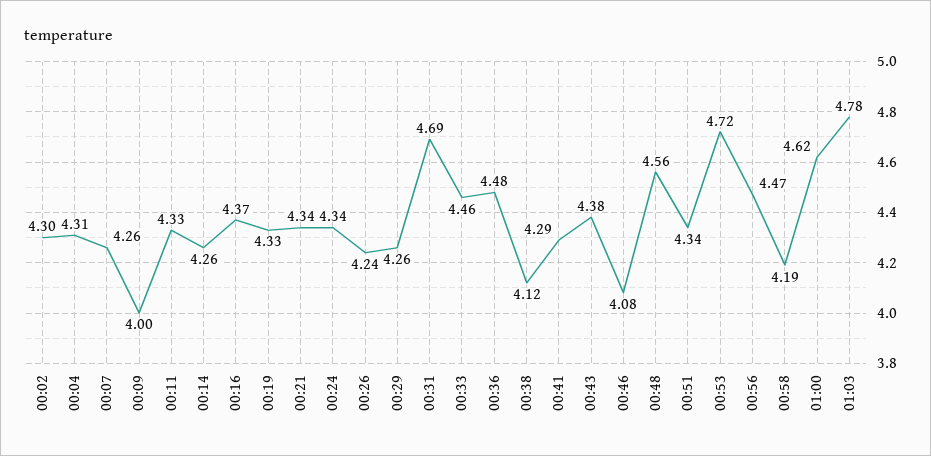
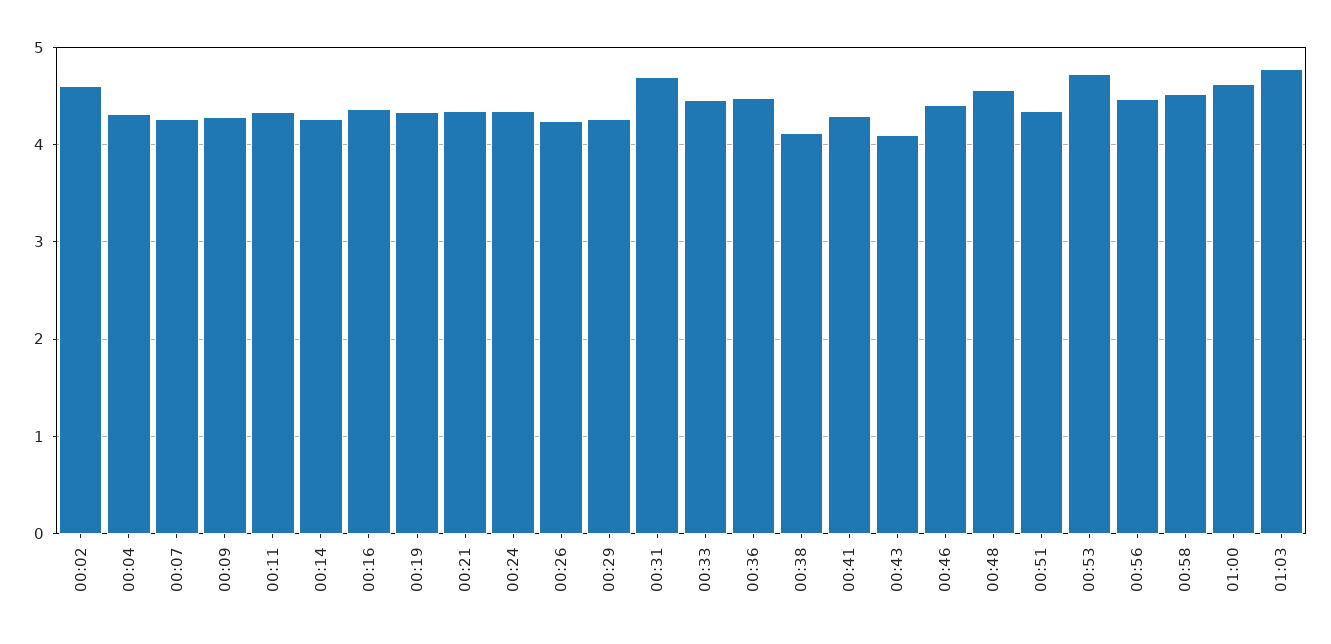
  {
-   "00:02": 4.3,
+   "00:02": 4.6,
    "00:04": 4.31,
    "00:07": 4.26,
-   "00:09": 4,
+   "00:09": 4.3,
    "00:11": 4.33,
    "00:14": 4.26,
    "00:16": 4.37,
    "00:19": 4.33,
    "00:21": 4.34,
    "00:24": 4.34,
    "00:26": 4.24,
    "00:29": 4.26,
    "00:31": 4.69,
    "00:33": 4.46,
    "00:36": 4.48,
    "00:38": 4.12,
    "00:41": 4.29,
-   "00:43": 4.38,
+   "00:43": 4.1,
-   "00:46": 4.08,
+   "00:46": 4.4,
    "00:48": 4.56,
    "00:51": 4.34,
    "00:53": 4.72,
    "00:56": 4.47,
-   "00:58": 4.19,
+   "00:58": 4.5,
    "01:00": 4.62,
    "01:03": 4.78
  }

